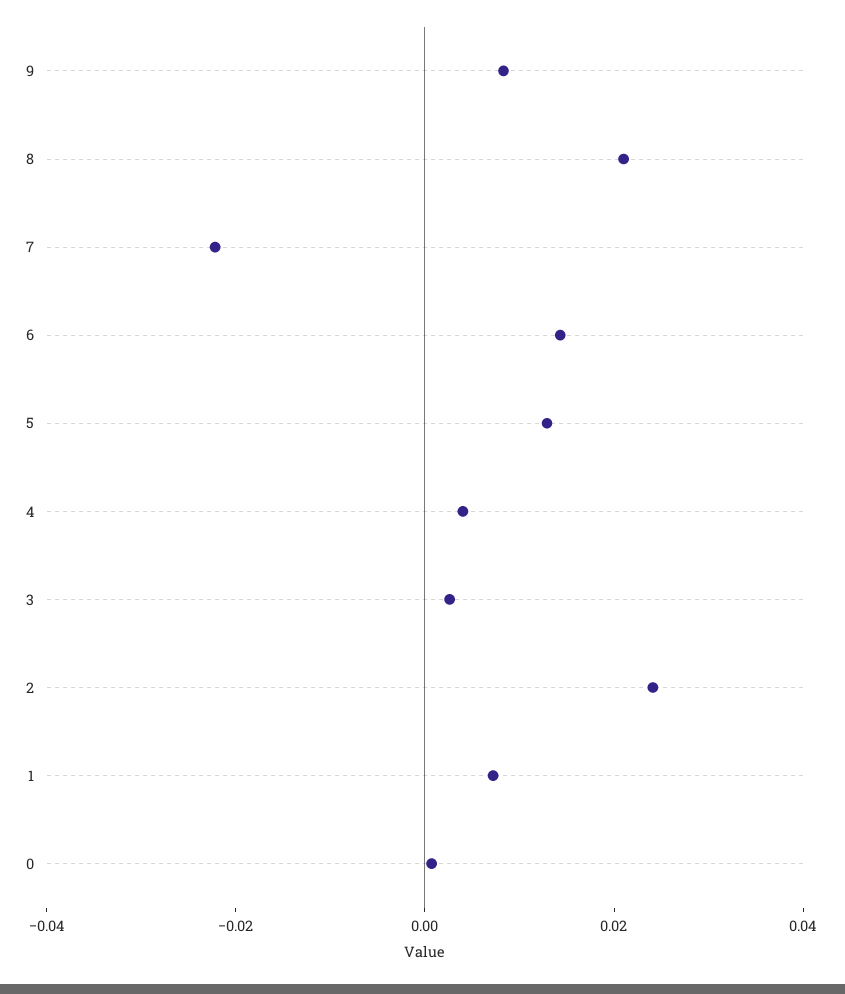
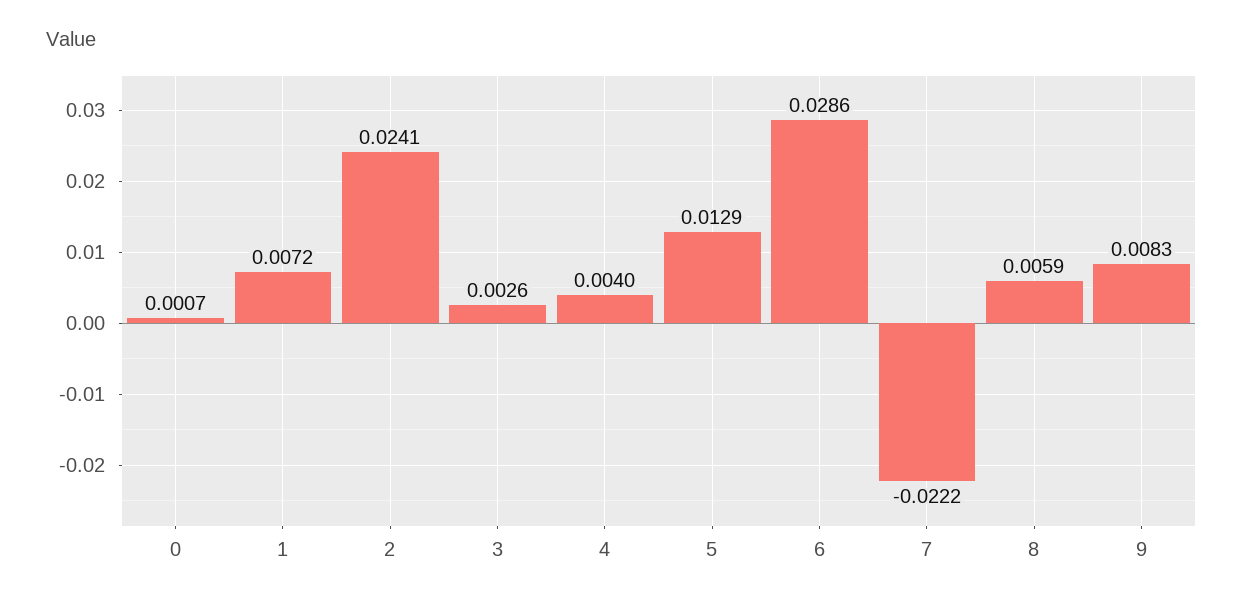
  {
    "9": 0.0083,
-   "8": 0.02,
+   "8": 0.0059,
    "7": -0.0222,
-   "6": 0.015,
+   "6": 0.0286,
    "5": 0.0129,
    "4": 0.004,
    "3": 0.0026,
    "2": 0.0241,
    "1": 0.0072,
    "0": 0.0007
  }

